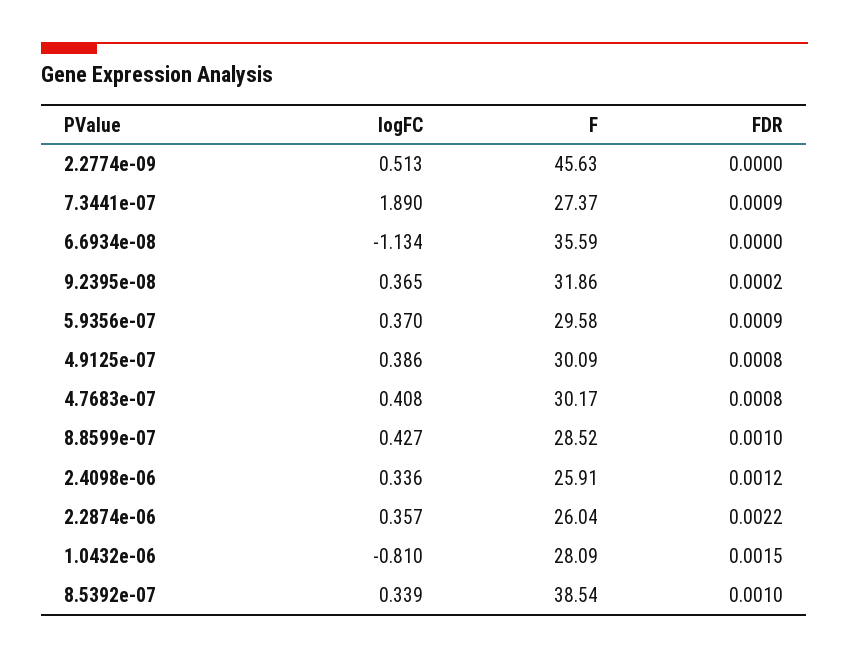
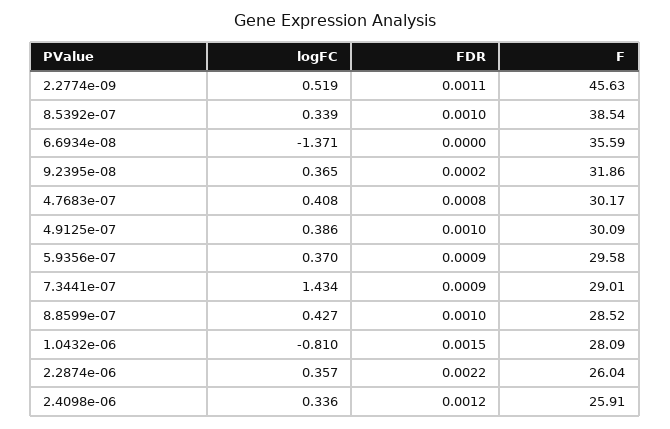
  {
    "logFC": {
-     "2.2774e-09": 0.513,
+     "2.2774e-09": 0.519,
-     "7.3441e-07": 1.89,
+     "7.3441e-07": 1.434,
-     "6.6934e-08": -1.134,
+     "6.6934e-08": -1.371,
      "9.2395e-08": 0.365,
      "5.9356e-07": 0.37,
      "4.9125e-07": 0.386,
      "4.7683e-07": 0.408,
      "8.8599e-07": 0.427,
      "2.4098e-06": 0.336,
      "2.2874e-06": 0.357,
      "1.0432e-06": -0.81,
      "8.5392e-07": 0.339
    },
    "F": {
      "2.2774e-09": 45.63,
-     "7.3441e-07": 27.37,
+     "7.3441e-07": 29.01,
      "6.6934e-08": 35.59,
      "9.2395e-08": 31.86,
      "5.9356e-07": 29.58,
      "4.9125e-07": 30.09,
      "4.7683e-07": 30.17,
      "8.8599e-07": 28.52,
      "2.4098e-06": 25.91,
      "2.2874e-06": 26.04,
      "1.0432e-06": 28.09,
      "8.5392e-07": 38.54
    },
    "FDR": {
-     "2.2774e-09": 0,
+     "2.2774e-09": 0.0011,
      "7.3441e-07": 0.0009,
      "6.6934e-08": 0,
      "9.2395e-08": 0.0002,
      "5.9356e-07": 0.0009,
-     "4.9125e-07": 0.0008,
+     "4.9125e-07": 0.001,
      "4.7683e-07": 0.0008,
      "8.8599e-07": 0.001,
      "2.4098e-06": 0.0012,
      "2.2874e-06": 0.0022,
      "1.0432e-06": 0.0015,
      "8.5392e-07": 0.001
    }
  }

